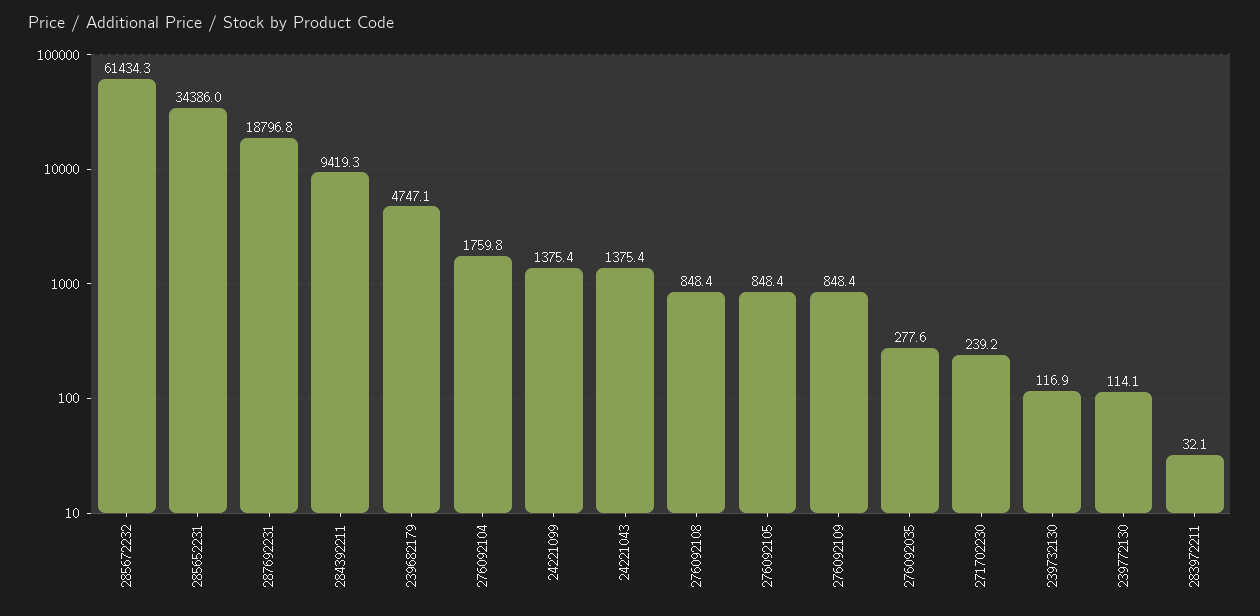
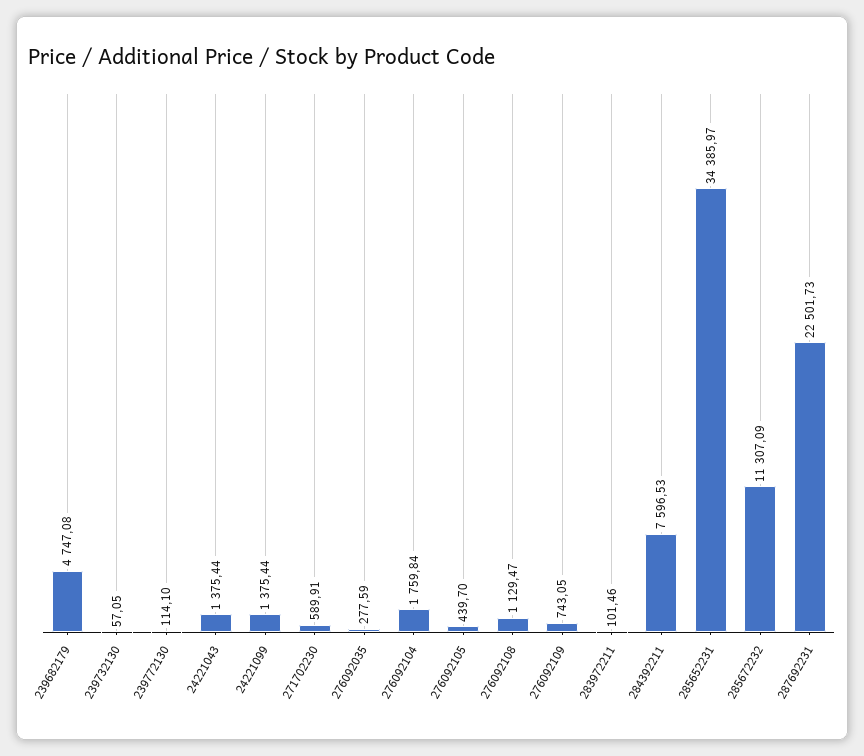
  {
-   "285672232": 61434.3,
+   "285672232": 11307.09,
    "285652231": 34385.97,
-   "287692231": 18796.8,
+   "287692231": 22501.73,
-   "284392211": 9419.3,
+   "284392211": 7596.53,
    "239682179": 4747.08,
    "276092104": 1759.84,
    "24221099": 1375.44,
    "24221043": 1375.44,
-   "276092108": 848.4,
+   "276092108": 1129.47,
-   "276092105": 848.4,
+   "276092105": 439.7,
-   "276092109": 848.4,
+   "276092109": 743.05,
    "276092035": 277.59,
-   "271702230": 239.2,
+   "271702230": 589.91,
-   "239732130": 116.9,
+   "239732130": 57.05,
    "239772130": 114.1,
-   "283972211": 32.1
+   "283972211": 101.46
  }

